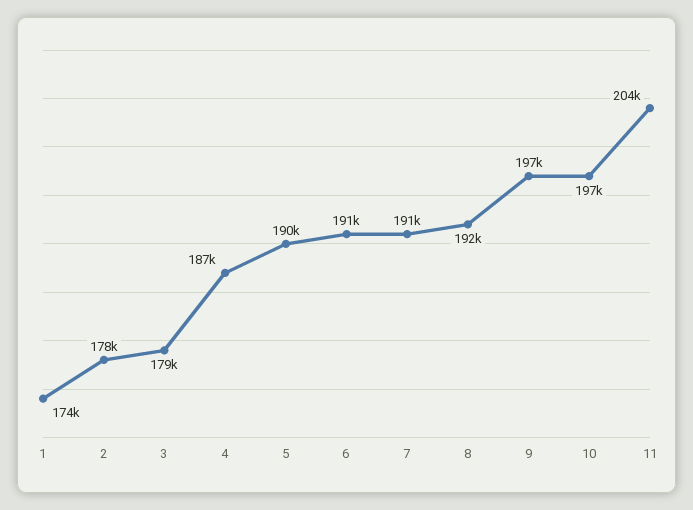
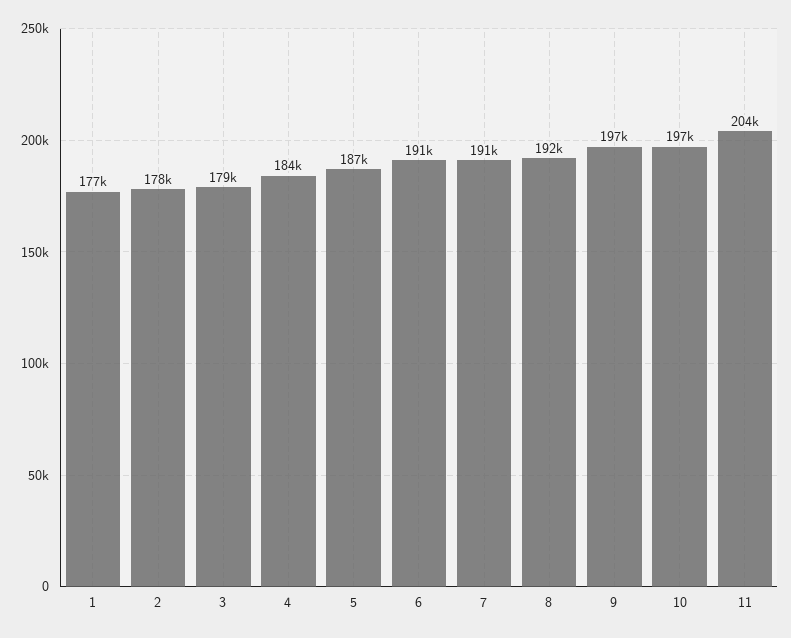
  {
-   "1": 174000,
+   "1": 177000,
    "2": 178000,
    "3": 179000,
-   "4": 187000,
+   "4": 184000,
-   "5": 190000,
+   "5": 187000,
    "6": 191000,
    "7": 191000,
    "8": 192000,
    "9": 197000,
    "10": 197000,
    "11": 204000
  }

